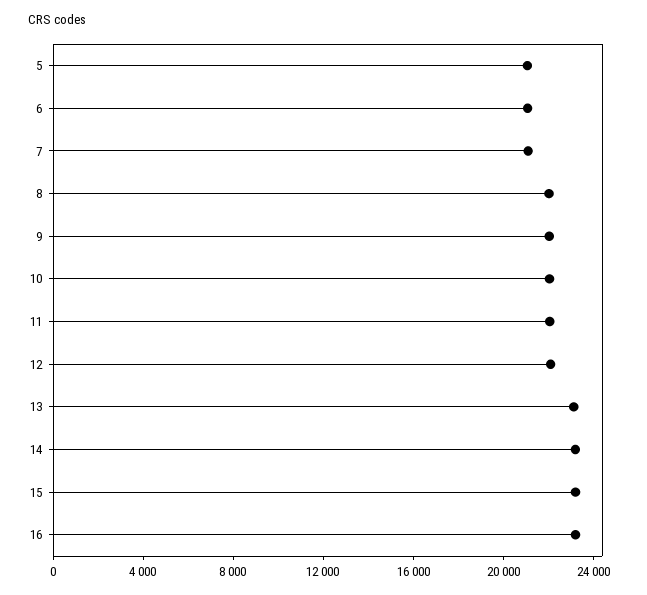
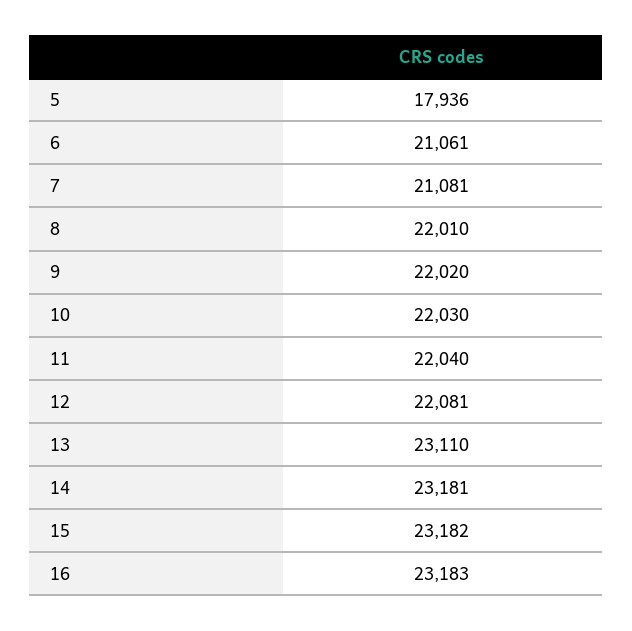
  {
-   "5": 21000,
+   "5": 17936,
    "6": 21061,
    "7": 21081,
    "8": 22010,
    "9": 22020,
    "10": 22030,
    "11": 22040,
    "12": 22081,
    "13": 23110,
    "14": 23181,
    "15": 23182,
    "16": 23183
  }

